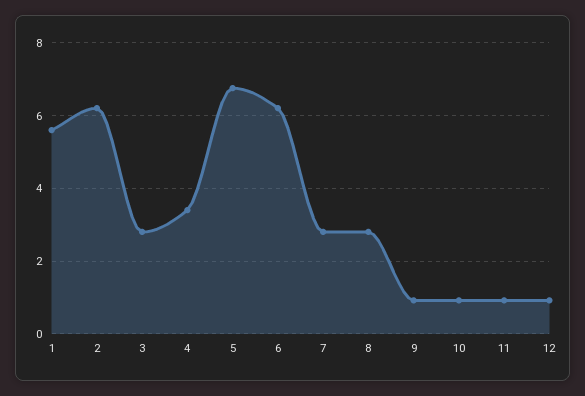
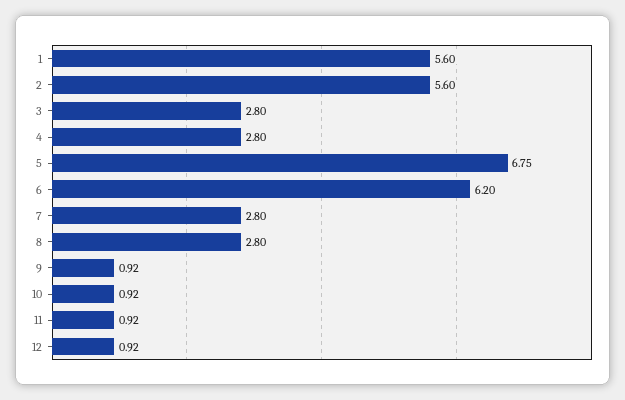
  {
    "1": 5.6,
-   "2": 6.2,
+   "2": 5.6,
    "3": 2.8,
-   "4": 3.4,
+   "4": 2.8,
    "5": 6.75,
    "6": 6.2,
    "7": 2.8,
    "8": 2.8,
    "9": 0.92,
    "10": 0.92,
    "11": 0.92,
    "12": 0.92
  }

